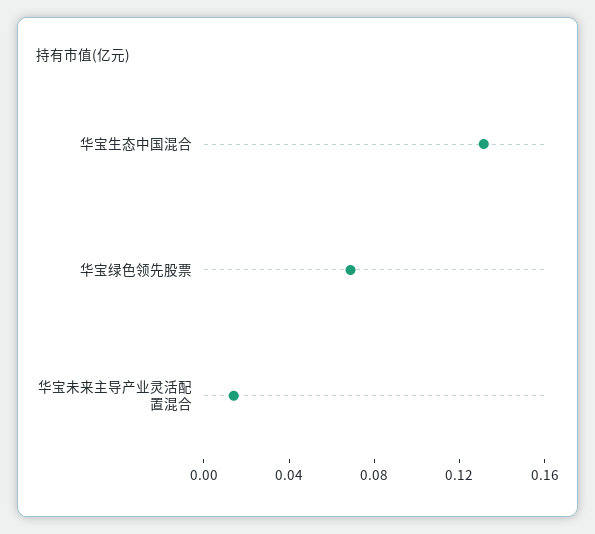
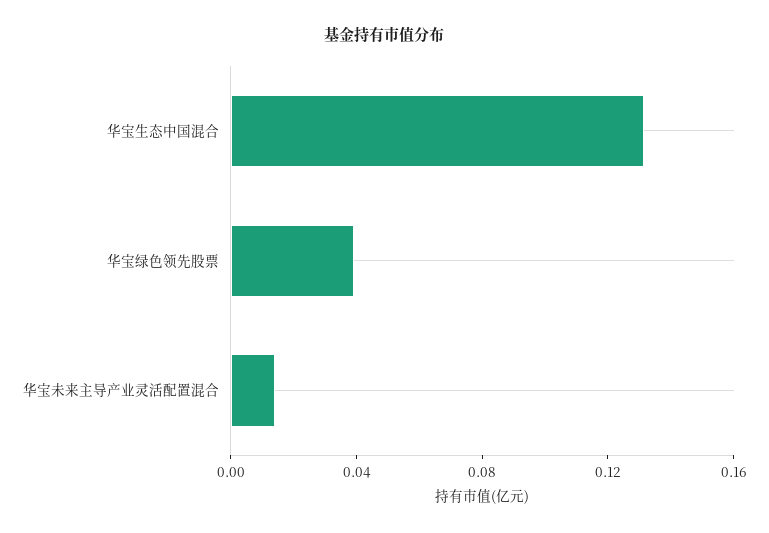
  {
    "华宝生态中国混合": 0.13,
-   "华宝绿色领先股票": 0.07,
+   "华宝绿色领先股票": 0.04,
    "华宝未来主导产业灵活配置混合": 0.01
  }

